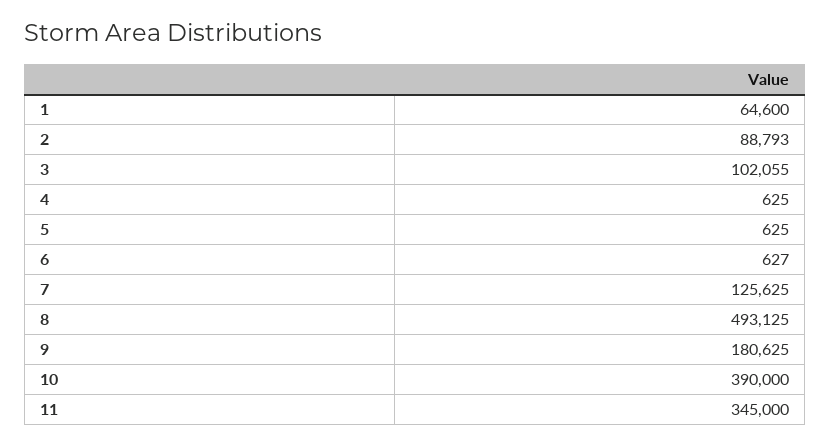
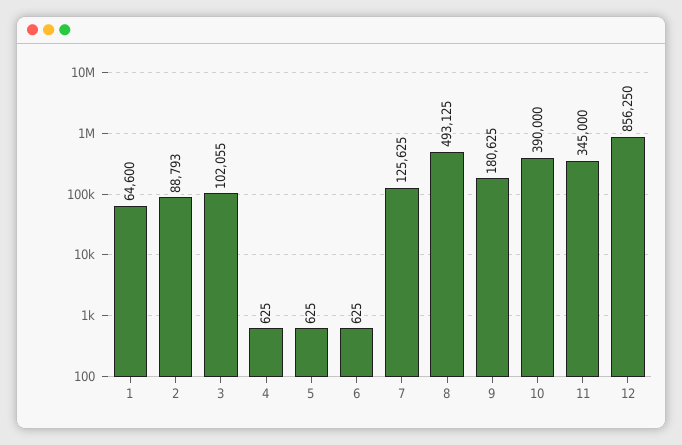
  {
    "1": 64600,
    "2": 88793,
    "3": 102055,
    "4": 625,
    "5": 625,
-   "6": 627,
+   "6": 625,
    "7": 125625,
    "8": 493125,
    "9": 180625,
    "10": 390000,
-   "11": 345000
+   "11": 345000,
+   "12": 856250
  }

